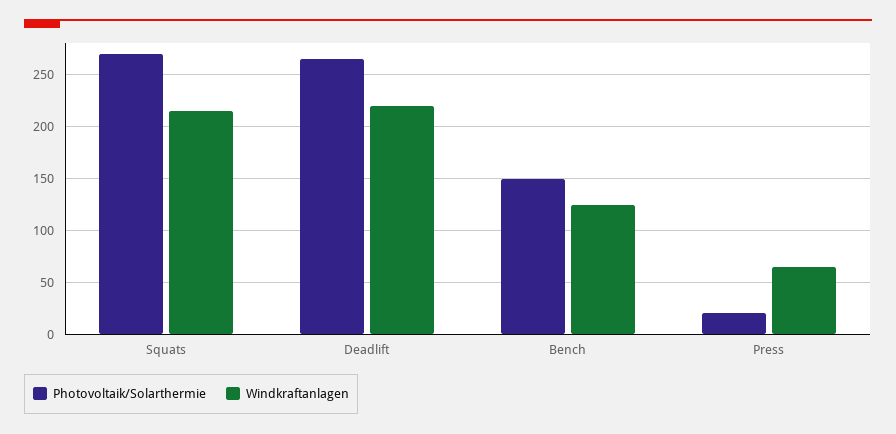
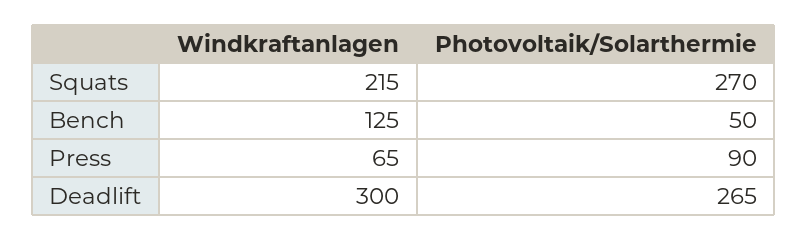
  {
    "Photovoltaik/Solarthermie": {
      "Squats": 270,
      "Deadlift": 265,
-     "Bench": 150,
+     "Bench": 50,
-     "Press": 20
+     "Press": 90
    },
    "Windkraftanlagen": {
      "Squats": 215,
-     "Deadlift": 220,
+     "Deadlift": 300,
      "Bench": 125,
      "Press": 65
    }
  }

